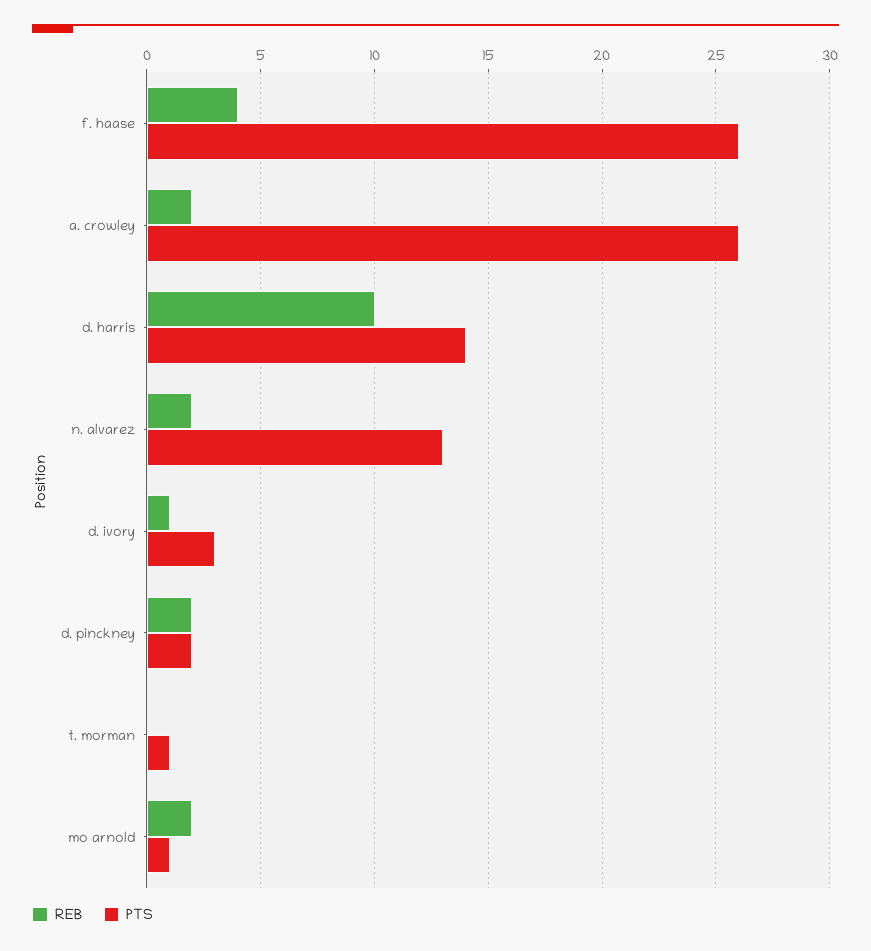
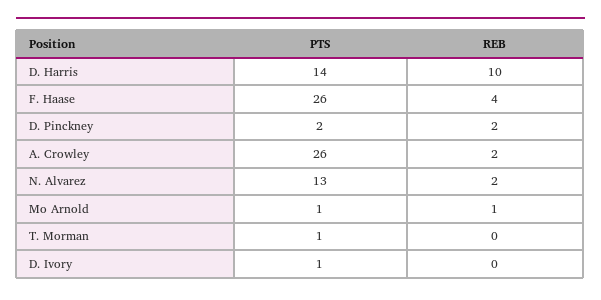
  {
    "REB": {
      "f. haase": 4,
      "a. crowley": 2,
      "d. harris": 10,
      "n. alvarez": 2,
-     "d. ivory": 1,
+     "d. ivory": 0,
      "d. pinckney": 2,
      "t. morman": 0,
-     "mo arnold": 2
+     "mo arnold": 1
    },
    "PTS": {
      "f. haase": 26,
      "a. crowley": 26,
      "d. harris": 14,
      "n. alvarez": 13,
-     "d. ivory": 3,
+     "d. ivory": 1,
      "d. pinckney": 2,
      "t. morman": 1,
      "mo arnold": 1
    }
  }

